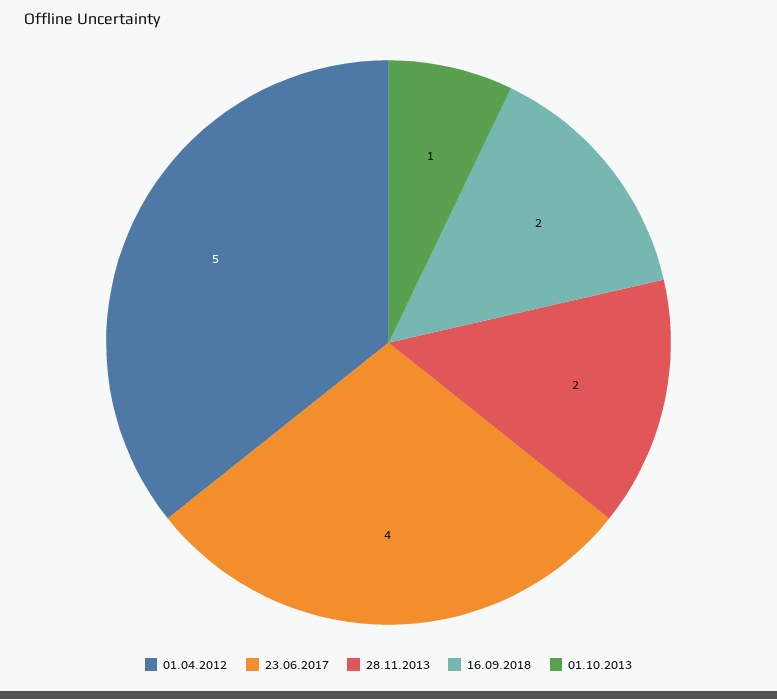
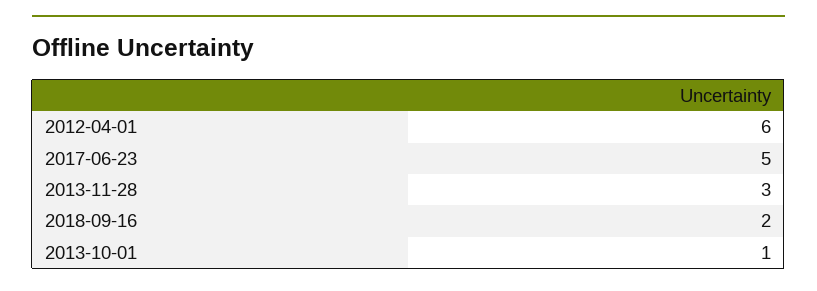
  {
-   "01.04.2012": 5,
+   "01.04.2012": 6,
-   "23.06.2017": 4,
+   "23.06.2017": 5,
-   "28.11.2013": 2,
+   "28.11.2013": 3,
    "16.09.2018": 2,
    "01.10.2013": 1
  }

